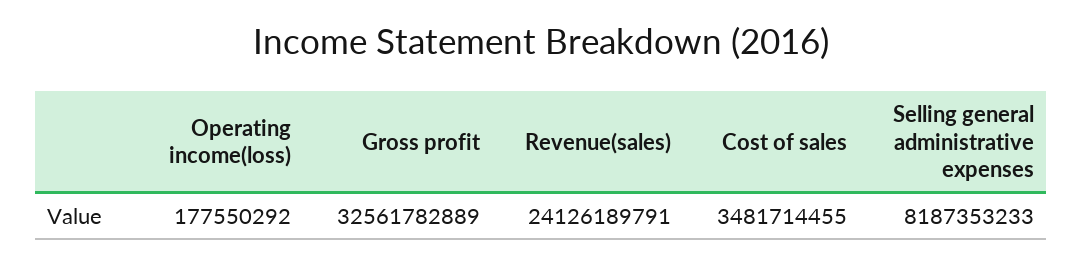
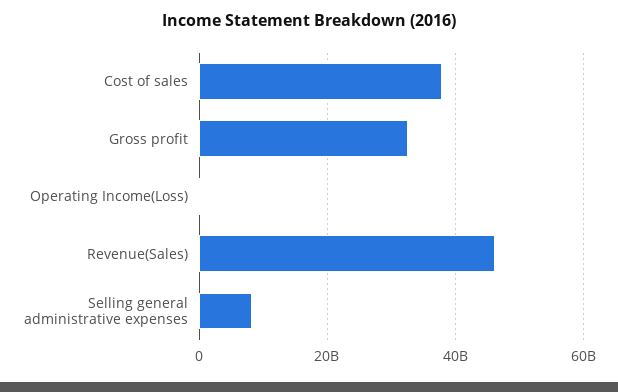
  {
    "Operating income(loss)": 177550292,
    "Gross profit": 32561782889,
-   "Revenue(sales)": 24126189791,
+   "Revenue(sales)": 46000000000,
-   "Cost of sales": 3481714455,
+   "Cost of sales": 38000000000,
    "Selling general administrative expenses": 8187353233
  }

